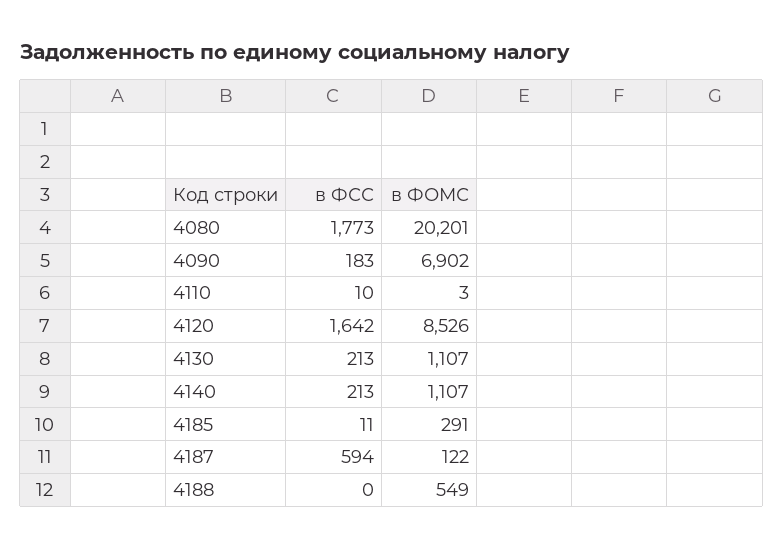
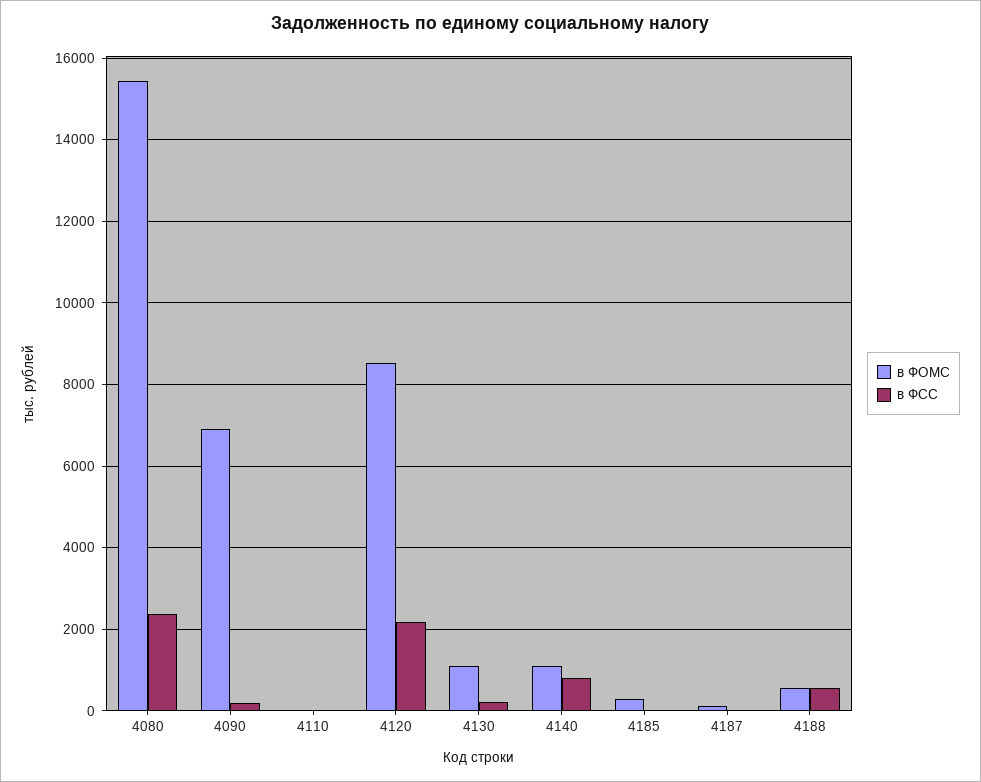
  {
    "в ФСС": {
-     "4080": 1773,
+     "4080": 2400,
      "4090": 183,
      "4110": 10,
-     "4120": 1642,
+     "4120": 2200,
      "4130": 213,
-     "4140": 213,
+     "4140": 800,
      "4185": 11,
-     "4187": 594,
+     "4187": 0,
-     "4188": 0
+     "4188": 600
    },
    "в ФОМС": {
-     "4080": 20201,
+     "4080": 15400,
      "4090": 6902,
      "4110": 3,
      "4120": 8526,
      "4130": 1107,
      "4140": 1107,
      "4185": 291,
      "4187": 122,
      "4188": 549
    }
  }

